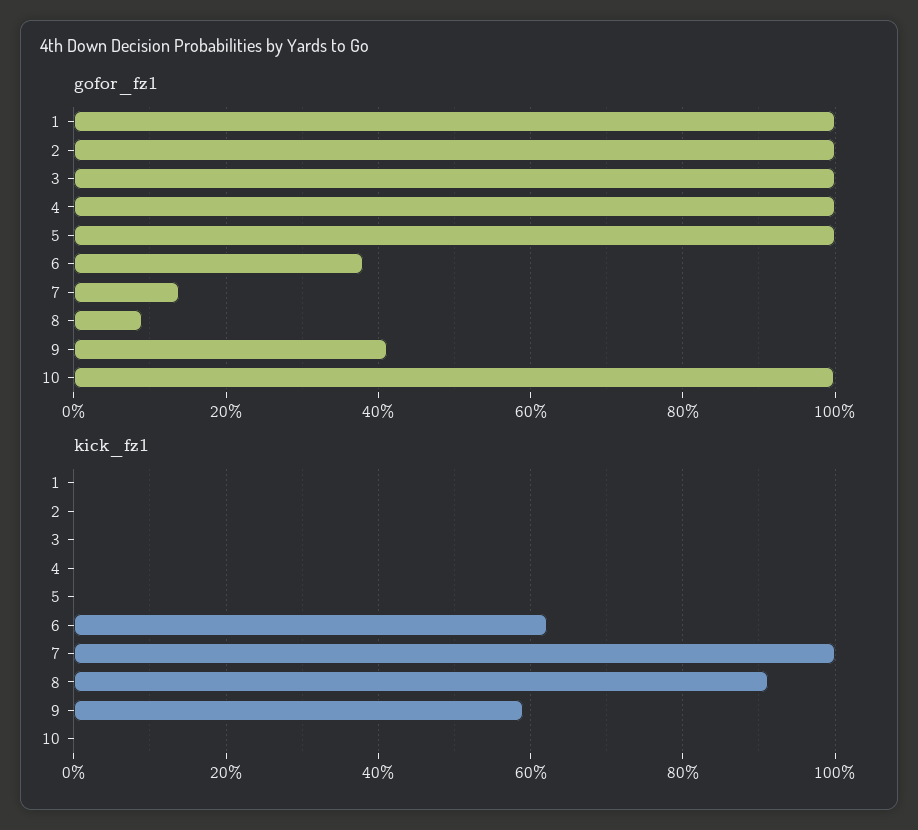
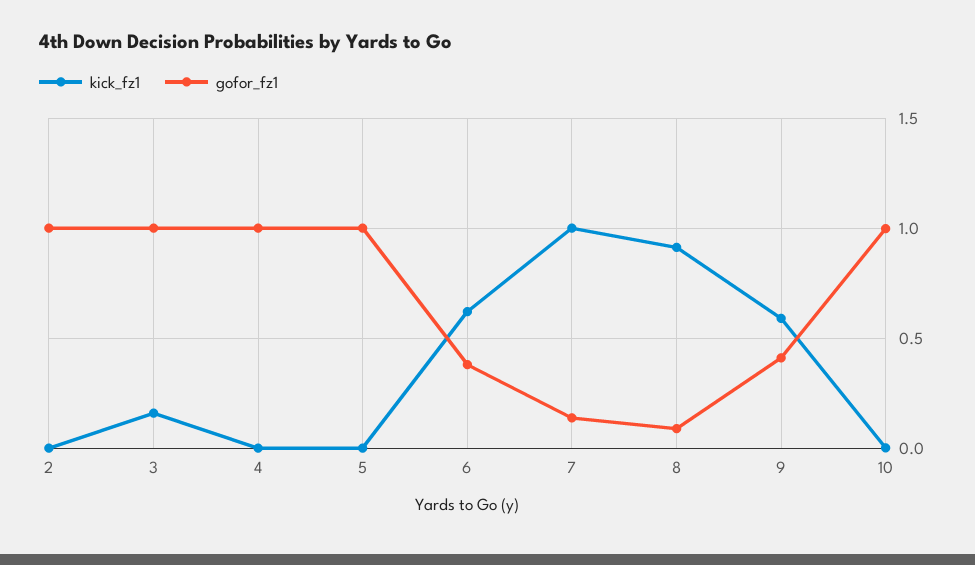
  {
    "gofor_fz1": {
-     "1": 1,
      "2": 1,
      "3": 1,
      "4": 1,
      "5": 1,
      "6": 0.38,
      "7": 0.14,
      "8": 0.08,
      "9": 0.42,
      "10": 1
    },
    "kick_fz1": {
-     "1": 0,
      "2": 0,
-     "3": 0,
+     "3": 0.15,
      "4": 0,
      "5": 0,
      "6": 0.62,
      "7": 1,
      "8": 0.92,
      "9": 0.6,
      "10": 0
    }
  }

